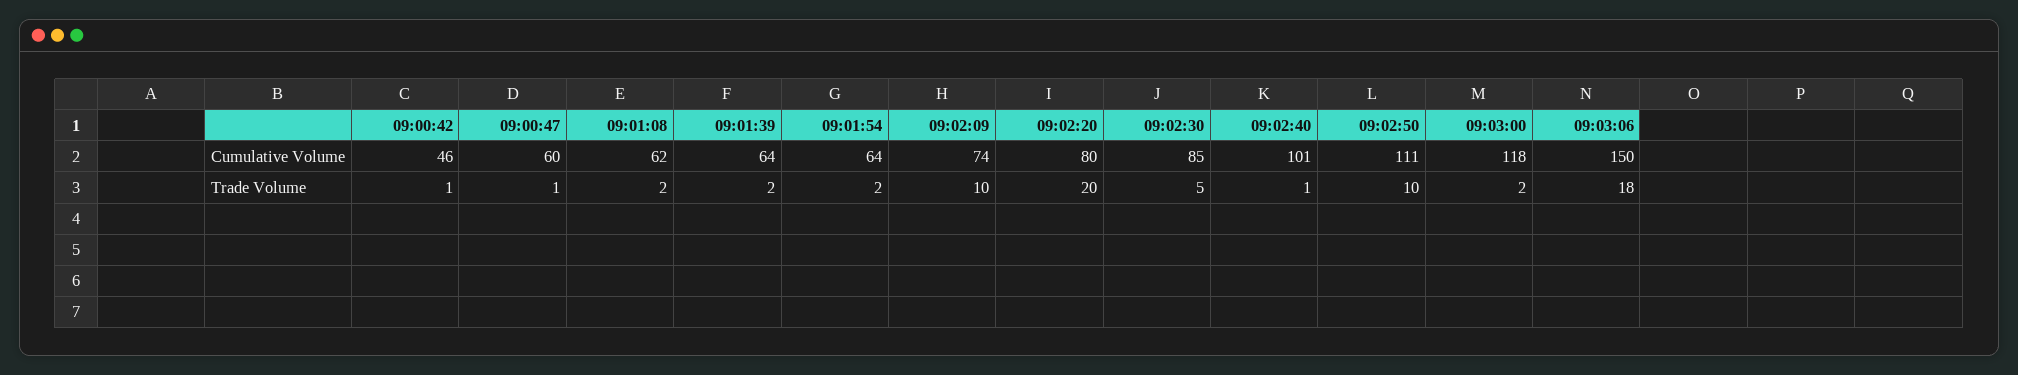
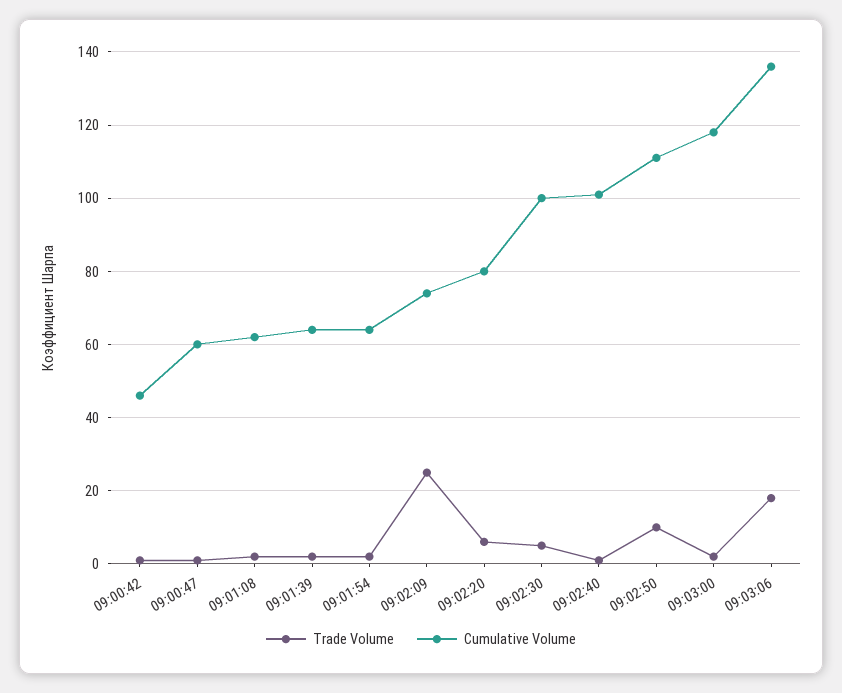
  {
    "Cumulative Volume": {
      "09:00:42": 46,
      "09:00:47": 60,
      "09:01:08": 62,
      "09:01:39": 64,
      "09:01:54": 64,
      "09:02:09": 74,
      "09:02:20": 80,
-     "09:02:30": 85,
+     "09:02:30": 100,
      "09:02:40": 101,
      "09:02:50": 111,
      "09:03:00": 118,
-     "09:03:06": 150
+     "09:03:06": 135
    },
    "Trade Volume": {
      "09:00:42": 1,
      "09:00:47": 1,
      "09:01:08": 2,
      "09:01:39": 2,
      "09:01:54": 2,
-     "09:02:09": 10,
+     "09:02:09": 25,
-     "09:02:20": 20,
+     "09:02:20": 5,
      "09:02:30": 5,
      "09:02:40": 1,
      "09:02:50": 10,
      "09:03:00": 2,
      "09:03:06": 18
    }
  }

